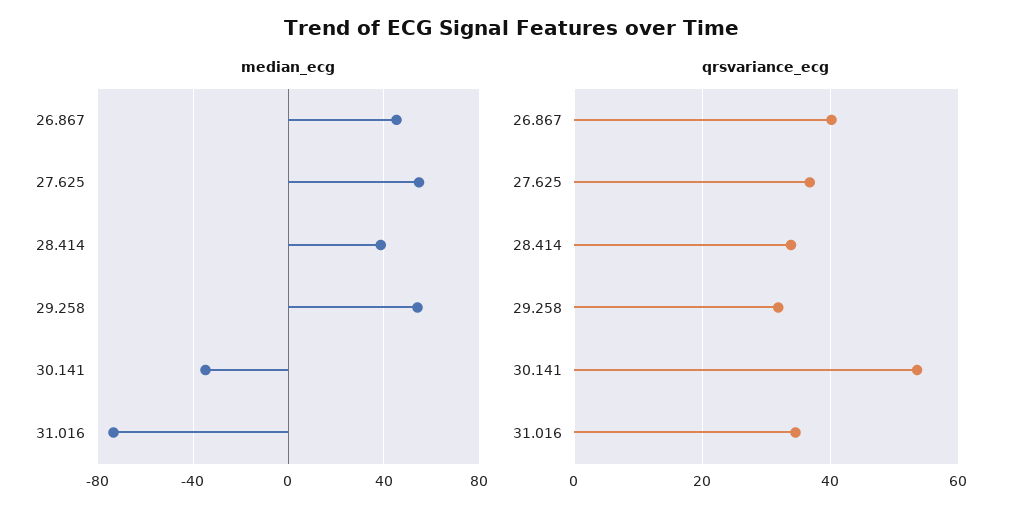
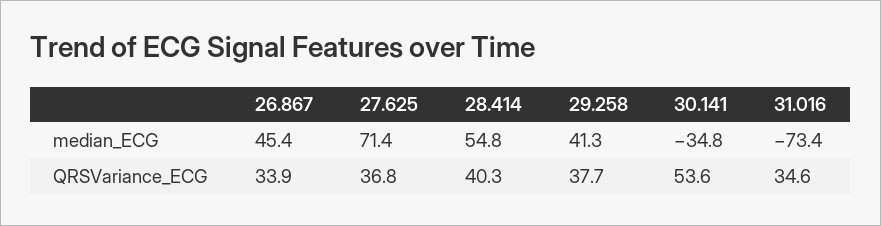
  {
    "median_ecg": {
      "26.867": 45.4,
-     "27.625": 55,
+     "27.625": 71.4,
-     "28.414": 40,
+     "28.414": 54.8,
-     "29.258": 55,
+     "29.258": 41.3,
      "30.141": -34.8,
      "31.016": -73.4
    },
    "qrsvariance_ecg": {
-     "26.867": 40,
+     "26.867": 33.9,
      "27.625": 36.8,
-     "28.414": 34,
+     "28.414": 40.3,
-     "29.258": 32,
+     "29.258": 37.7,
      "30.141": 53.6,
      "31.016": 34.6
    }
  }

